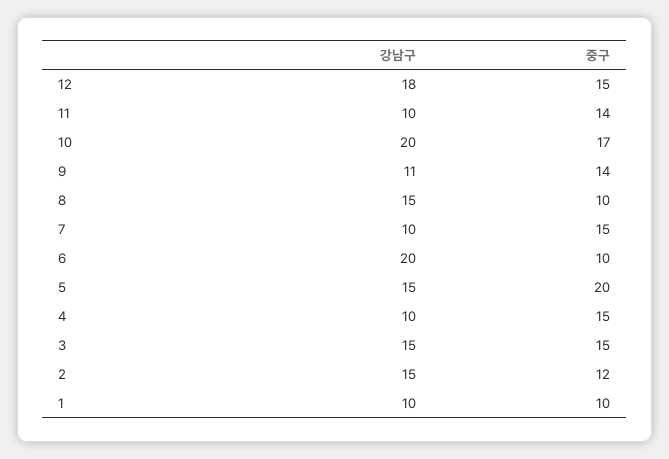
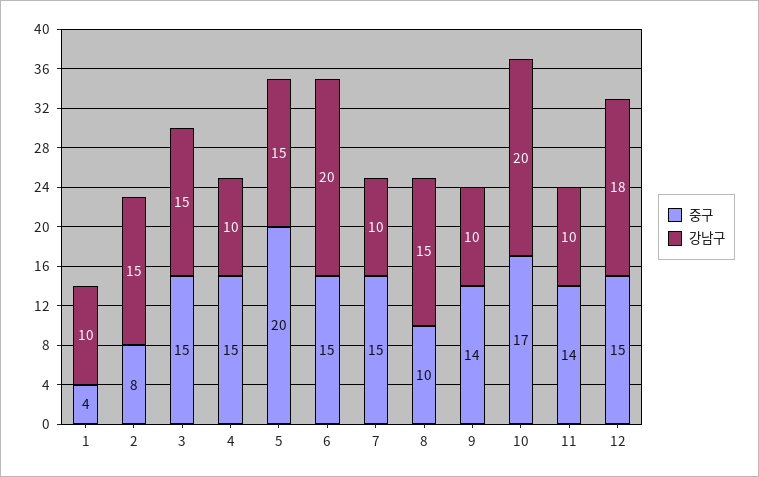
  {
    "강남구": {
      "12": 18,
      "11": 10,
      "10": 20,
-     "9": 11,
+     "9": 10,
      "8": 15,
      "7": 10,
      "6": 20,
      "5": 15,
      "4": 10,
      "3": 15,
      "2": 15,
      "1": 10
    },
    "중구": {
      "12": 15,
      "11": 14,
      "10": 17,
      "9": 14,
      "8": 10,
      "7": 15,
-     "6": 10,
+     "6": 15,
      "5": 20,
      "4": 15,
      "3": 15,
-     "2": 12,
+     "2": 8,
-     "1": 10
+     "1": 4
    }
  }

